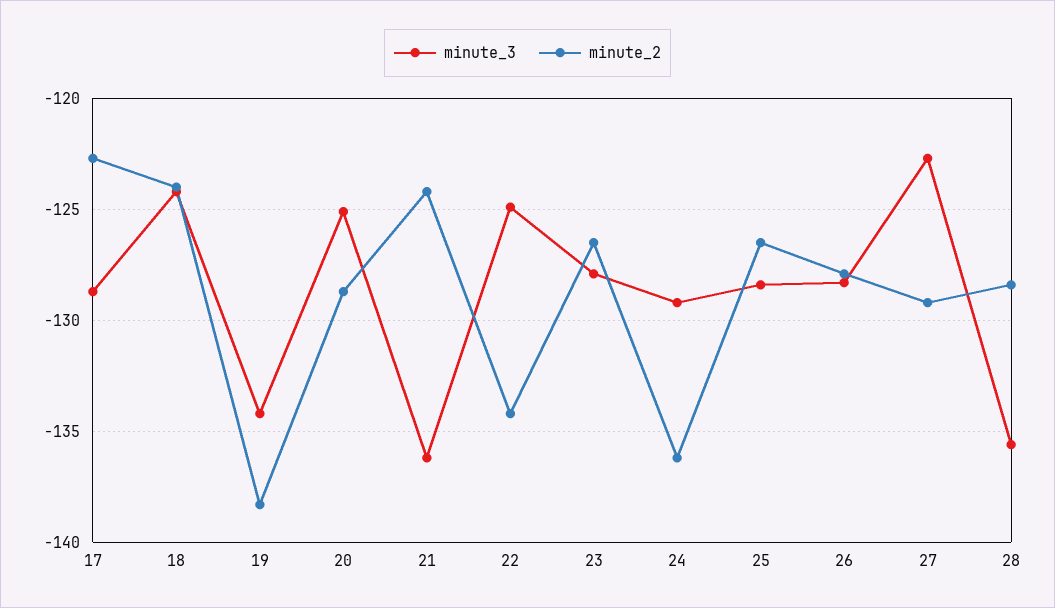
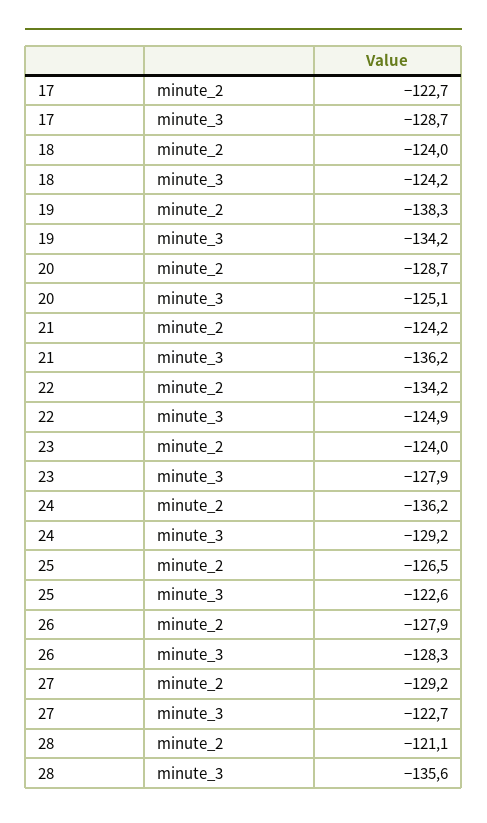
  {
    "minute_3": {
      "17": -128.7,
      "18": -124.2,
      "19": -134.2,
      "20": -125.1,
      "21": -136.2,
      "22": -124.9,
      "23": -127.9,
      "24": -129.2,
-     "25": -128.5,
+     "25": -122.6,
      "26": -128.3,
      "27": -122.7,
      "28": -135.6
    },
    "minute_2": {
      "17": -122.7,
      "18": -124,
      "19": -138.3,
      "20": -128.7,
      "21": -124.2,
      "22": -134.2,
-     "23": -126.5,
+     "23": -124,
      "24": -136.2,
      "25": -126.5,
      "26": -127.9,
      "27": -129.2,
-     "28": -128.5
+     "28": -121.1
    }
  }

